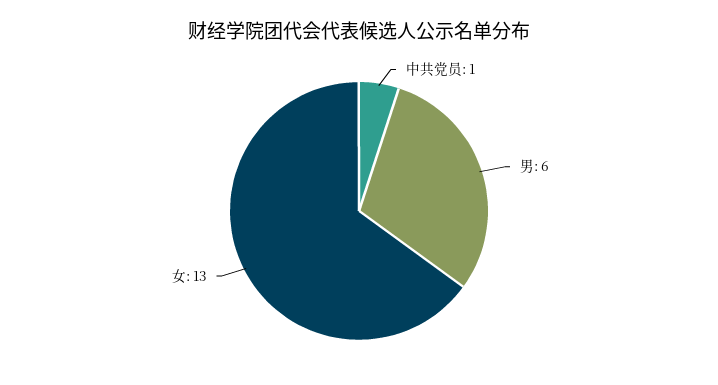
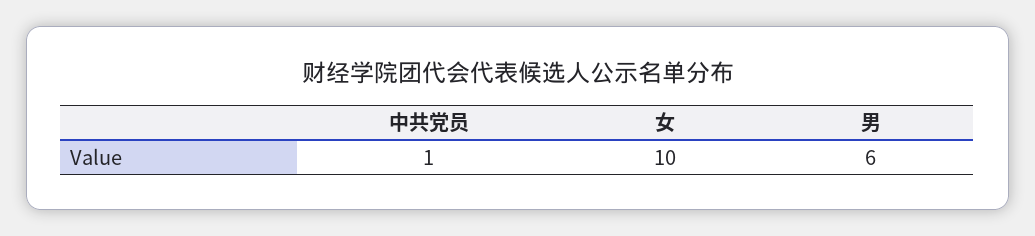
  {
    "中共党员": 1,
    "男": 6,
-   "女": 13
+   "女": 10
  }

